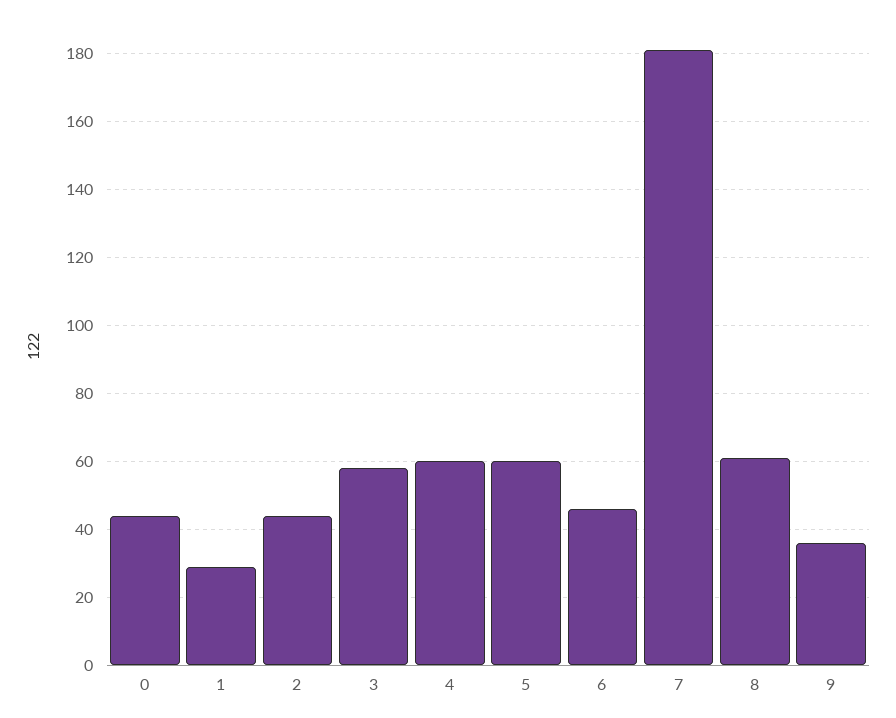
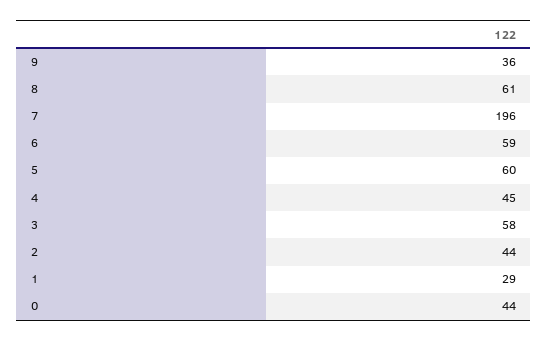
  {
    "0": 44,
    "1": 29,
    "2": 44,
    "3": 58,
-   "4": 60,
+   "4": 45,
    "5": 60,
-   "6": 45,
+   "6": 59,
-   "7": 180,
+   "7": 196,
    "8": 61,
    "9": 36
  }

